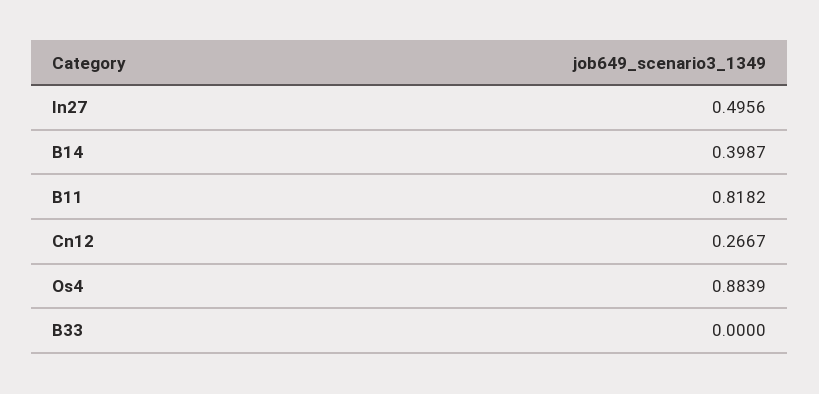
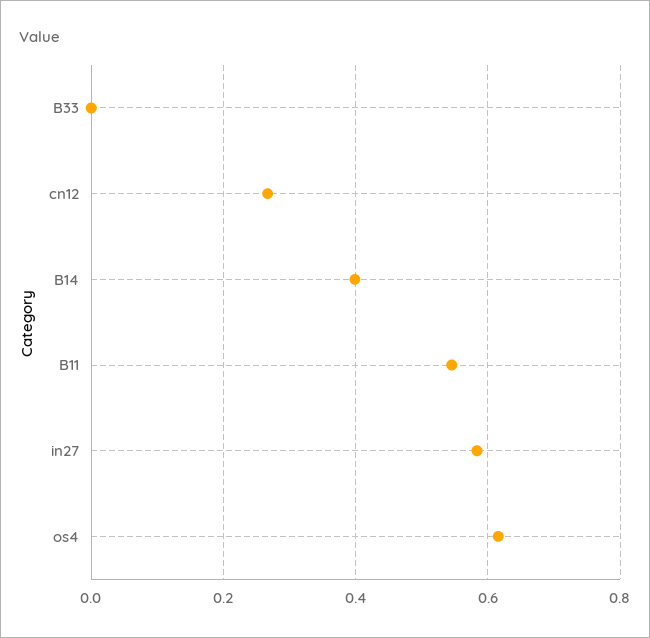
  {
-   "In27": 0.4956,
+   "In27": 0.58,
    "B14": 0.3987,
-   "B11": 0.8182,
+   "B11": 0.54,
    "Cn12": 0.2667,
-   "Os4": 0.8839,
+   "Os4": 0.62,
    "B33": 0
  }

